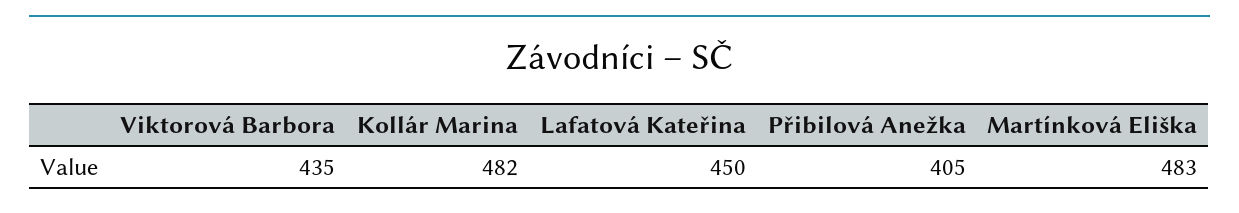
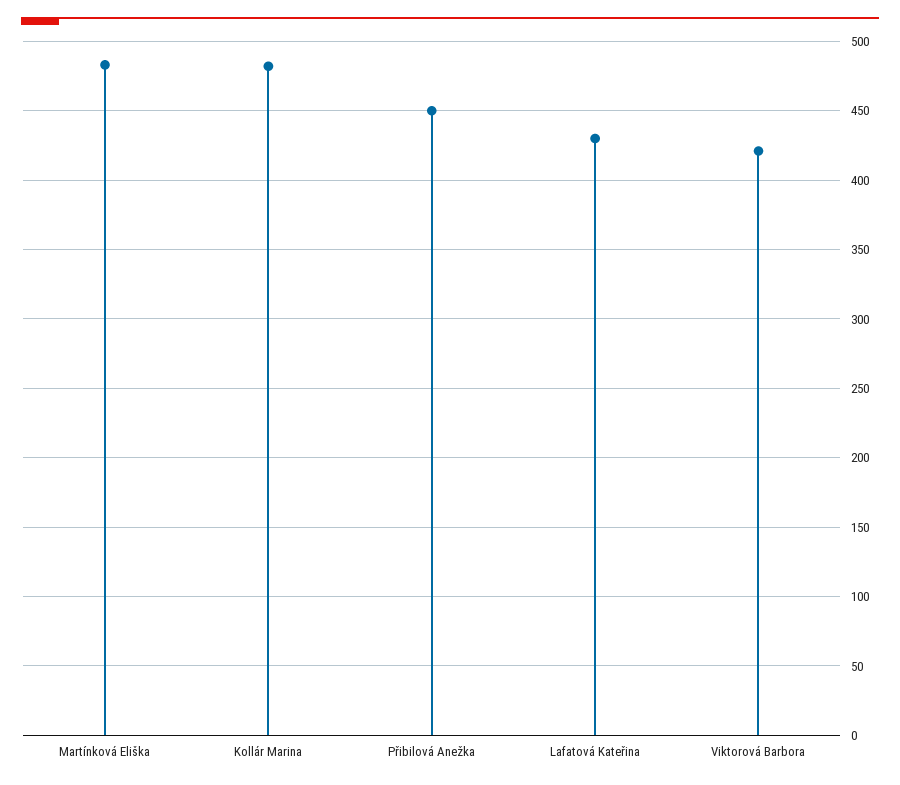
  {
-   "Viktorová Barbora": 435,
+   "Viktorová Barbora": 420,
    "Kollár Marina": 482,
-   "Lafatová Kateřina": 450,
+   "Lafatová Kateřina": 430,
-   "Přibilová Anežka": 405,
+   "Přibilová Anežka": 450,
    "Martínková Eliška": 483
  }

